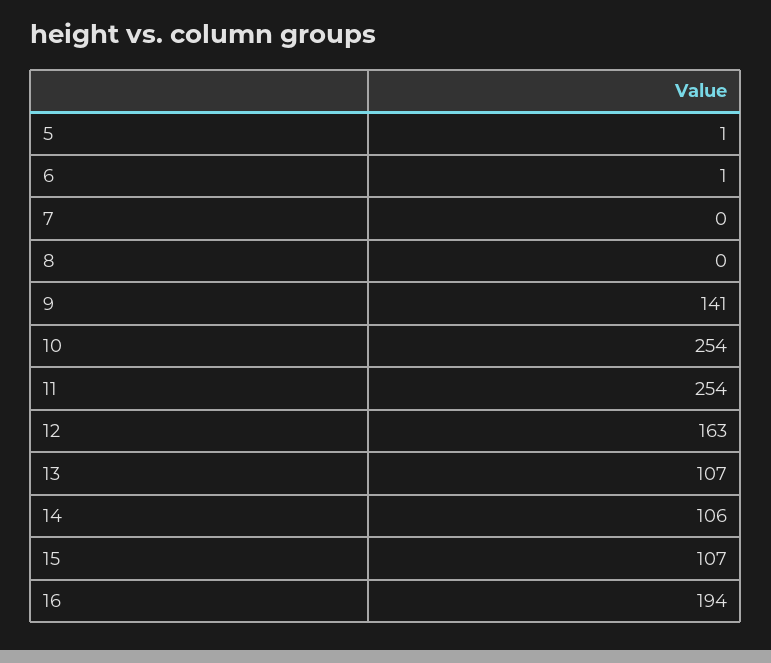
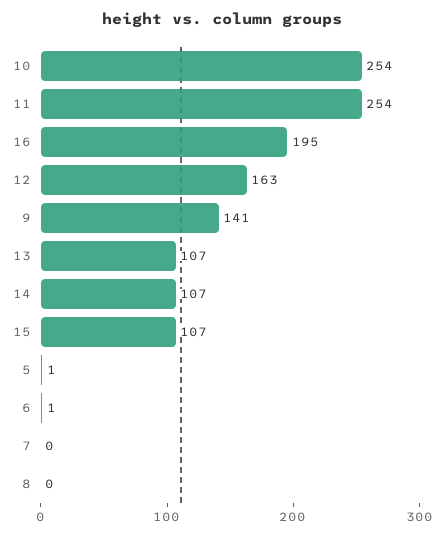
  {
    "5": 1,
    "6": 1,
    "7": 0,
    "8": 0,
    "9": 141,
    "10": 254,
    "11": 254,
    "12": 163,
    "13": 107,
-   "14": 106,
+   "14": 107,
    "15": 107,
-   "16": 194
+   "16": 195
  }

